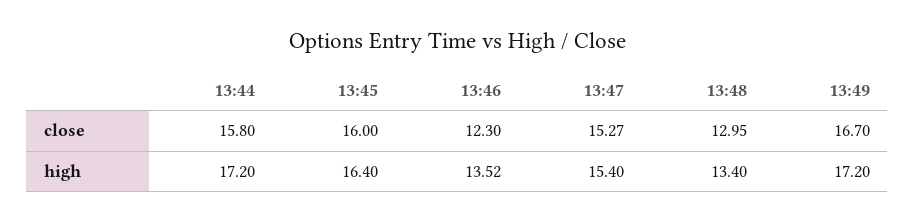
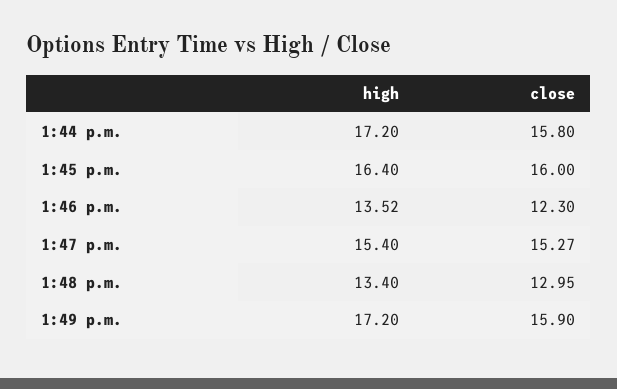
  {
    "13:44": {
      "close": 15.8,
      "high": 17.2
    },
    "13:45": {
      "close": 16,
      "high": 16.4
    },
    "13:46": {
      "close": 12.3,
      "high": 13.52
    },
    "13:47": {
      "close": 15.27,
      "high": 15.4
    },
    "13:48": {
      "close": 12.95,
      "high": 13.4
    },
    "13:49": {
-     "close": 16.7,
+     "close": 15.9,
      "high": 17.2
    }
  }

